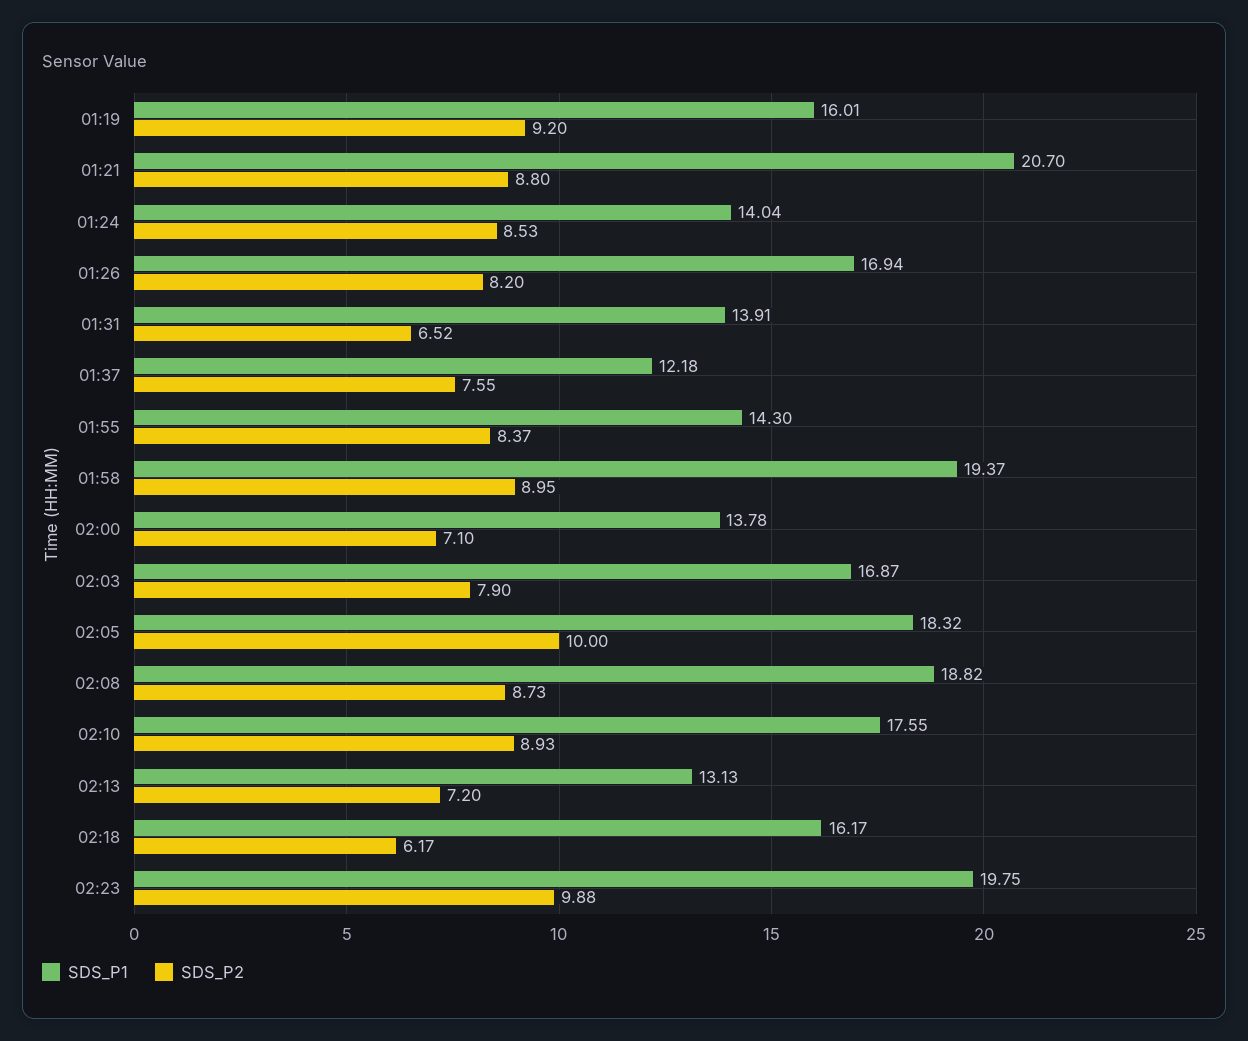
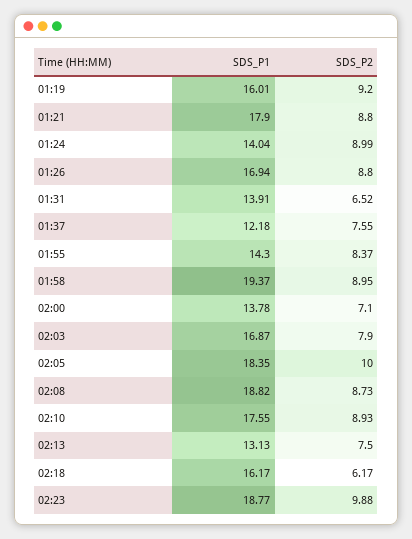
  {
    "SDS_P1": {
      "01:19": 16.01,
-     "01:21": 20.7,
+     "01:21": 17.9,
      "01:24": 14.04,
      "01:26": 16.94,
      "01:31": 13.91,
      "01:37": 12.18,
      "01:55": 14.3,
      "01:58": 19.37,
      "02:00": 13.78,
      "02:03": 16.87,
-     "02:05": 18.32,
+     "02:05": 18.35,
      "02:08": 18.82,
      "02:10": 17.55,
      "02:13": 13.13,
      "02:18": 16.17,
-     "02:23": 19.75
+     "02:23": 18.77
    },
    "SDS_P2": {
      "01:19": 9.2,
      "01:21": 8.8,
-     "01:24": 8.53,
+     "01:24": 8.99,
-     "01:26": 8.2,
+     "01:26": 8.8,
      "01:31": 6.52,
      "01:37": 7.55,
      "01:55": 8.37,
      "01:58": 8.95,
      "02:00": 7.1,
      "02:03": 7.9,
      "02:05": 10,
      "02:08": 8.73,
      "02:10": 8.93,
-     "02:13": 7.2,
+     "02:13": 7.5,
      "02:18": 6.17,
      "02:23": 9.88
    }
  }

